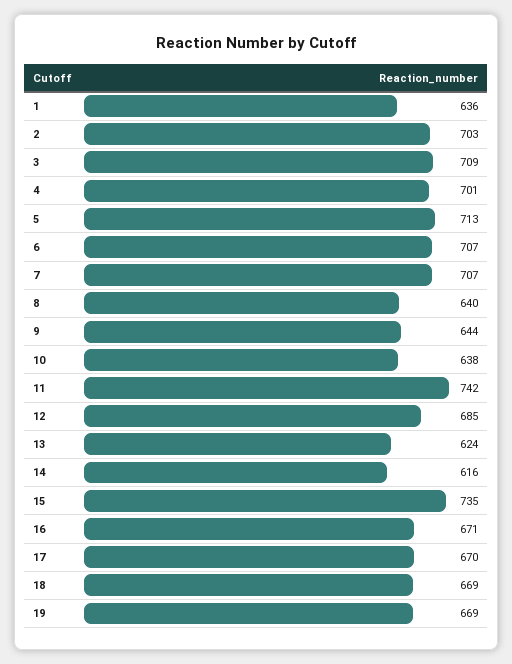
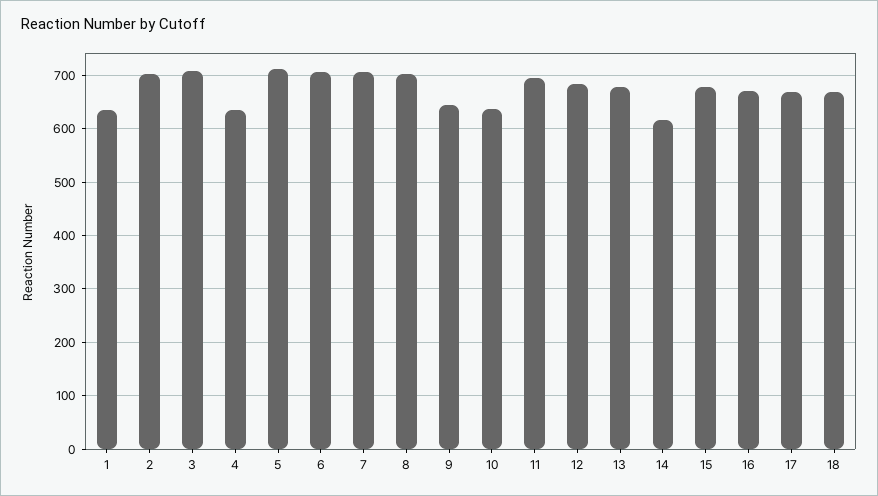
  {
    "1": 636,
    "2": 703,
    "3": 709,
-   "4": 701,
+   "4": 640,
    "5": 713,
    "6": 707,
    "7": 707,
-   "8": 640,
+   "8": 700,
    "9": 644,
    "10": 638,
-   "11": 742,
+   "11": 700,
    "12": 685,
-   "13": 624,
+   "13": 680,
    "14": 616,
-   "15": 735,
+   "15": 680,
    "16": 671,
    "17": 670,
-   "18": 669,
+   "18": 669
-   "19": 669
  }

